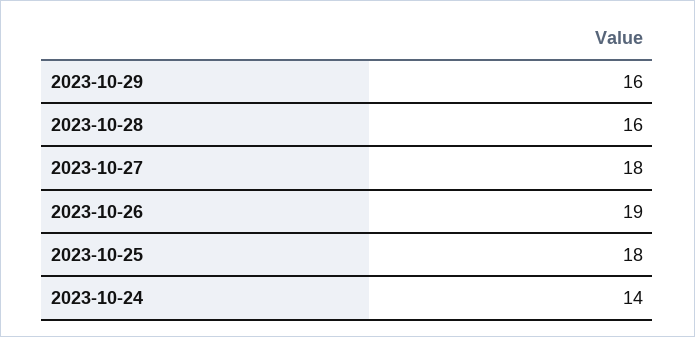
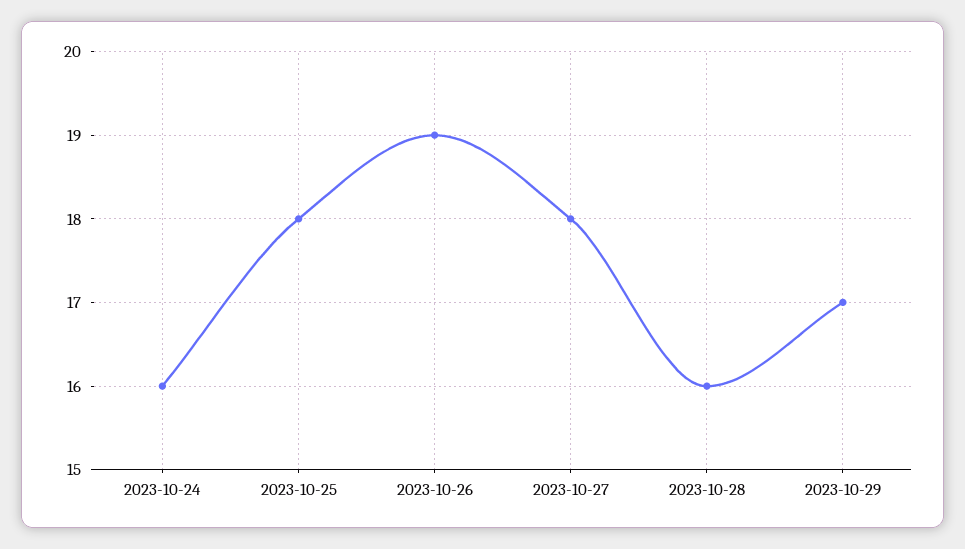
  {
-   "2023-10-29": 16,
+   "2023-10-29": 17,
    "2023-10-28": 16,
    "2023-10-27": 18,
    "2023-10-26": 19,
    "2023-10-25": 18,
-   "2023-10-24": 14
+   "2023-10-24": 16
  }

